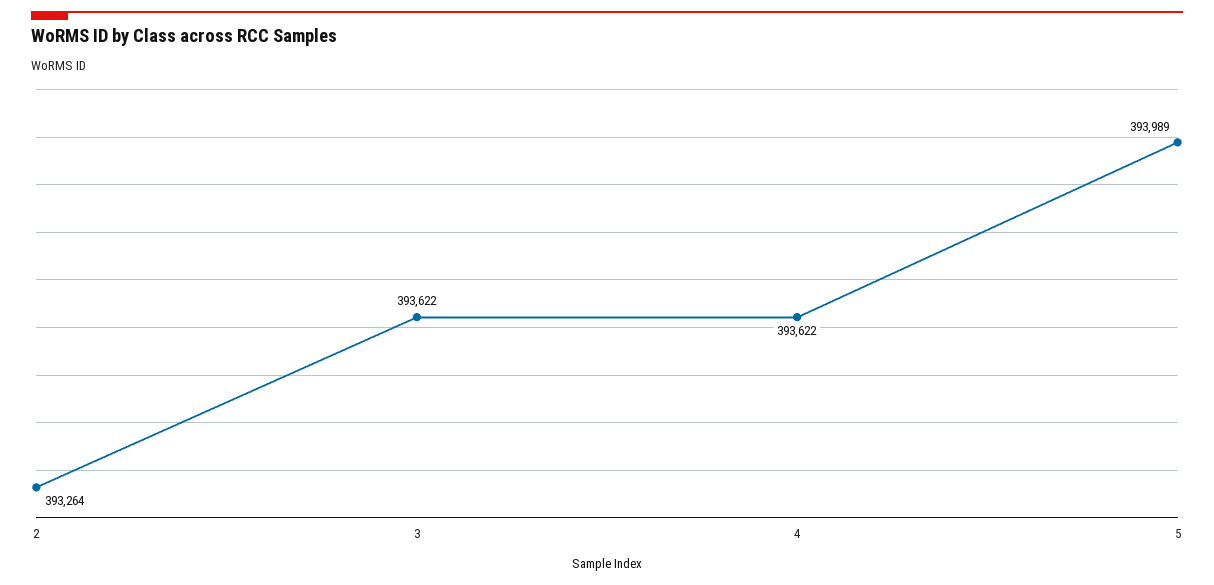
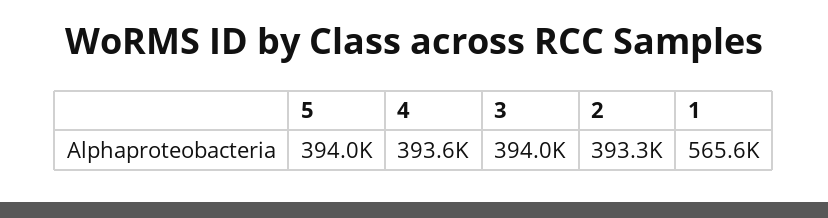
  {
    "2": 393264,
-   "3": 393622,
+   "3": 394000,
    "4": 393622,
-   "5": 393989
+   "5": 393989,
+   "1": 565600
  }

